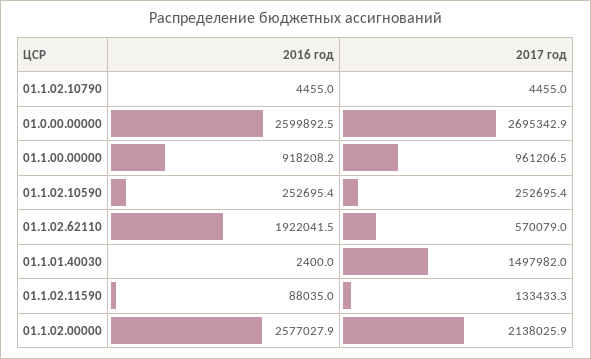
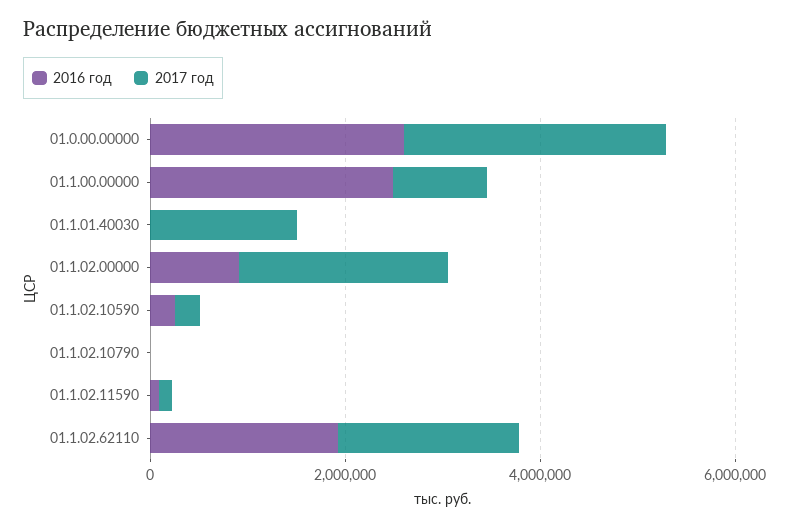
  {
    "2016 год": {
      "01.1.02.10790": 4455,
      "01.0.00.00000": 2599892.5,
-     "01.1.00.00000": 918208.2,
+     "01.1.00.00000": 2500000,
      "01.1.02.10590": 252695.4,
      "01.1.02.62110": 1922041.5,
      "01.1.01.40030": 2400,
      "01.1.02.11590": 88035,
-     "01.1.02.00000": 2577027.9
+     "01.1.02.00000": 1000000
    },
    "2017 год": {
      "01.1.02.10790": 4455,
      "01.0.00.00000": 2695342.9,
      "01.1.00.00000": 961206.5,
      "01.1.02.10590": 252695.4,
-     "01.1.02.62110": 570079,
+     "01.1.02.62110": 2000000,
      "01.1.01.40030": 1497982,
      "01.1.02.11590": 133433.3,
      "01.1.02.00000": 2138025.9
    }
  }

